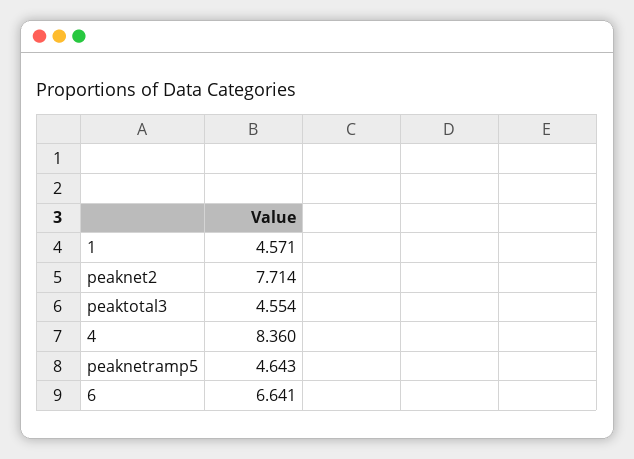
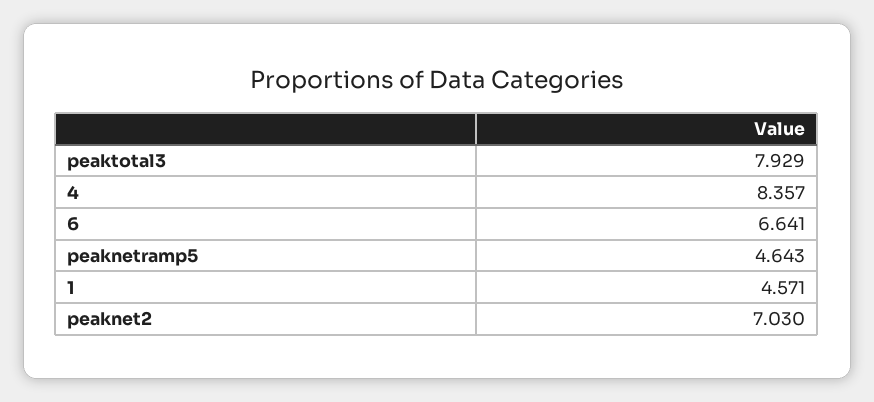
  {
    "1": 4.571,
-   "peaknet2": 7.714,
+   "peaknet2": 7.03,
-   "peaktotal3": 4.554,
+   "peaktotal3": 7.929,
-   "4": 8.36,
+   "4": 8.357,
    "peaknetramp5": 4.643,
    "6": 6.641
  }

